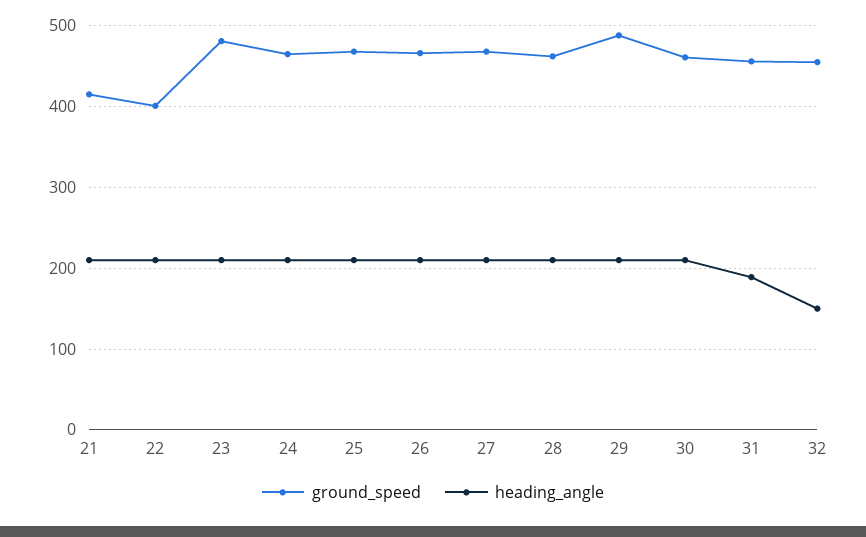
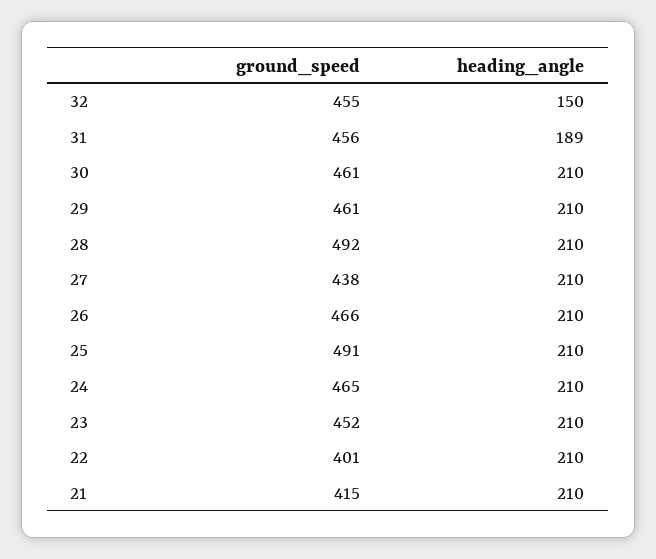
  {
    "ground_speed": {
      "21": 415,
      "22": 401,
-     "23": 480,
+     "23": 452,
      "24": 465,
-     "25": 470,
+     "25": 491,
      "26": 466,
-     "27": 470,
+     "27": 438,
-     "28": 460,
+     "28": 492,
-     "29": 490,
+     "29": 461,
      "30": 461,
      "31": 456,
      "32": 455
    },
    "heading_angle": {
      "21": 210,
      "22": 210,
      "23": 210,
      "24": 210,
      "25": 210,
      "26": 210,
      "27": 210,
      "28": 210,
      "29": 210,
      "30": 210,
      "31": 189,
      "32": 150
    }
  }

